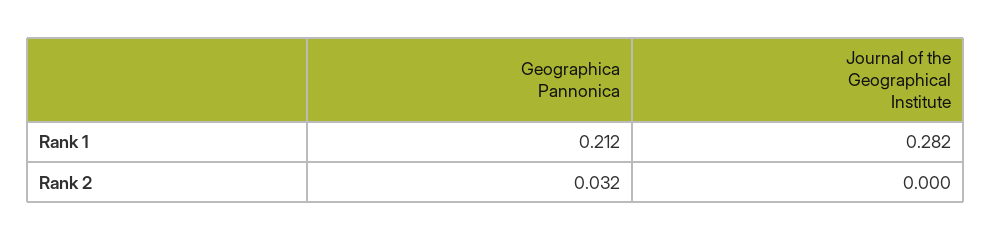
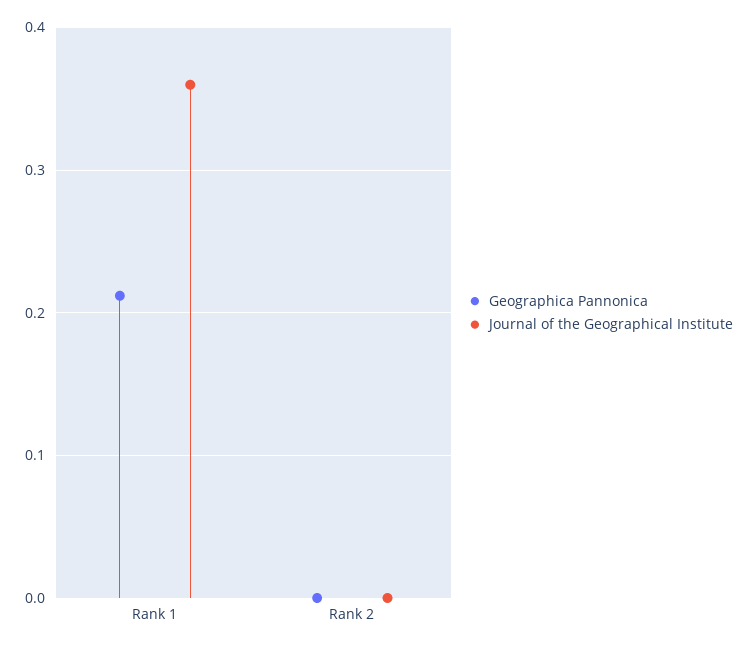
  {
    "Geographica Pannonica": {
      "Rank 1": 0.212,
-     "Rank 2": 0.032
+     "Rank 2": 0
    },
    "Journal of the Geographical Institute": {
-     "Rank 1": 0.282,
+     "Rank 1": 0.36,
      "Rank 2": 0
    }
  }

